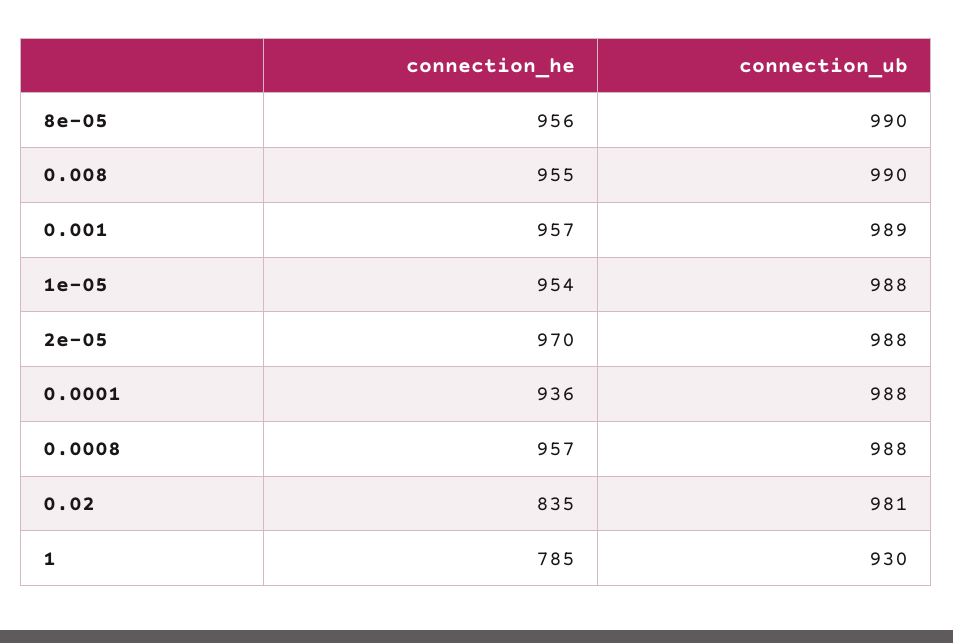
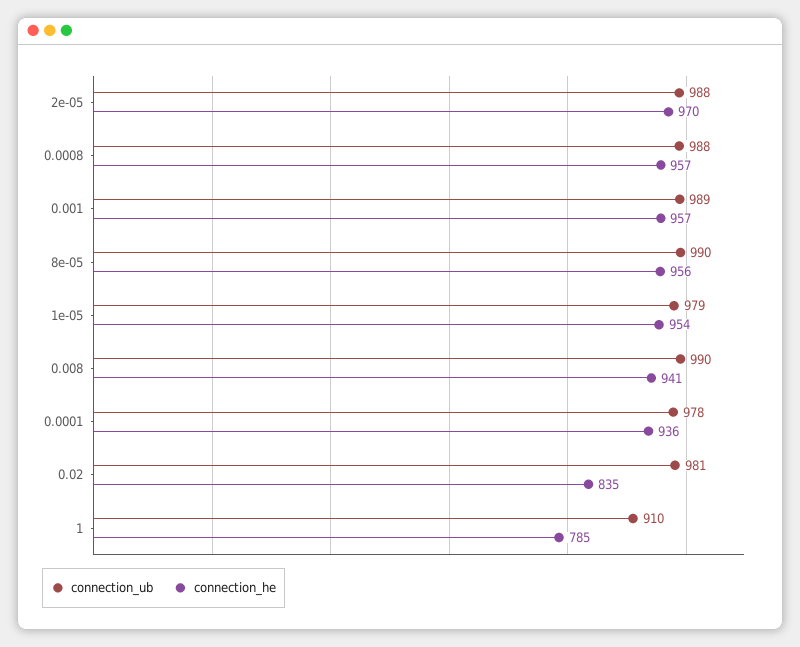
  {
    "connection_he": {
      "8e-05": 956,
-     "0.008": 955,
+     "0.008": 941,
      "0.001": 957,
      "1e-05": 954,
      "2e-05": 970,
      "0.0001": 936,
      "0.0008": 957,
      "0.02": 835,
      "1": 785
    },
    "connection_ub": {
      "8e-05": 990,
      "0.008": 990,
      "0.001": 989,
-     "1e-05": 988,
+     "1e-05": 979,
      "2e-05": 988,
-     "0.0001": 988,
+     "0.0001": 978,
      "0.0008": 988,
      "0.02": 981,
-     "1": 930
+     "1": 910
    }
  }

